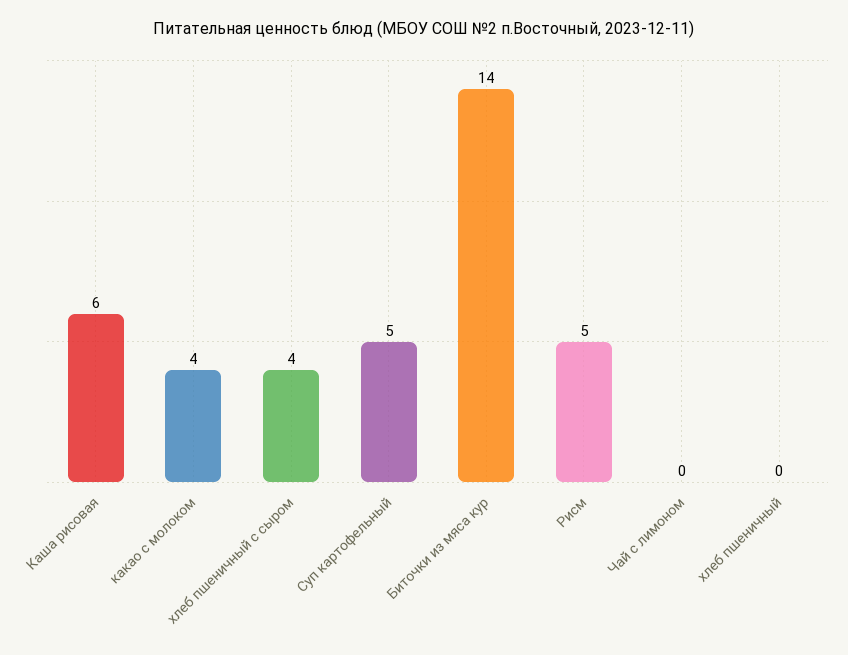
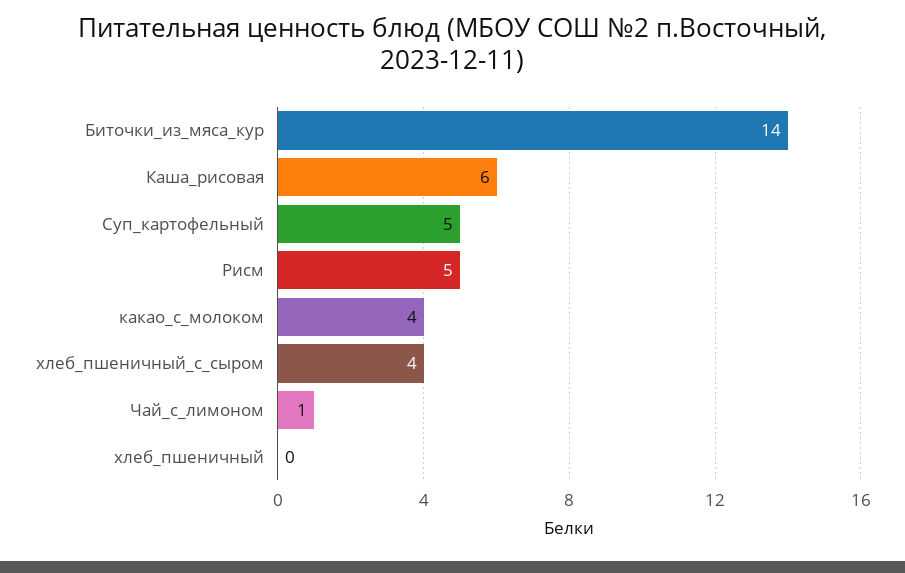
  {
    "Каша рисовая": 6,
    "какао с молоком": 4,
    "хлеб пшеничный с сыром": 4,
    "Суп картофельный": 5,
    "Биточки из мяса кур": 14,
    "Рисм": 5,
-   "Чай с лимоном": 0,
+   "Чай с лимоном": 1,
    "хлеб пшеничный": 0
  }

